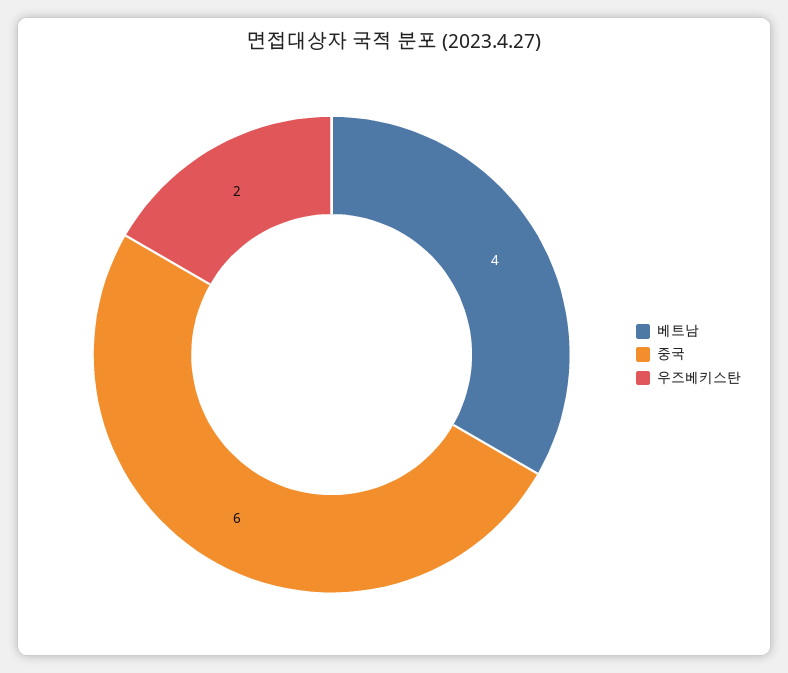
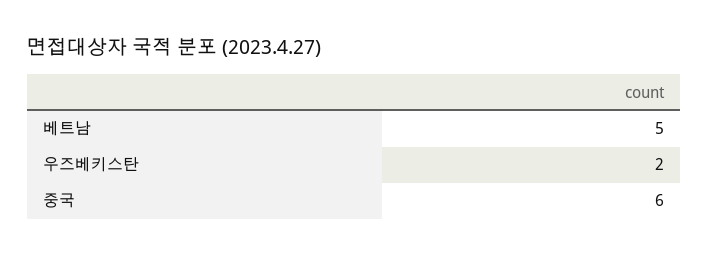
  {
-   "베트남": 4,
+   "베트남": 5,
    "중국": 6,
    "우즈베키스탄": 2
  }

